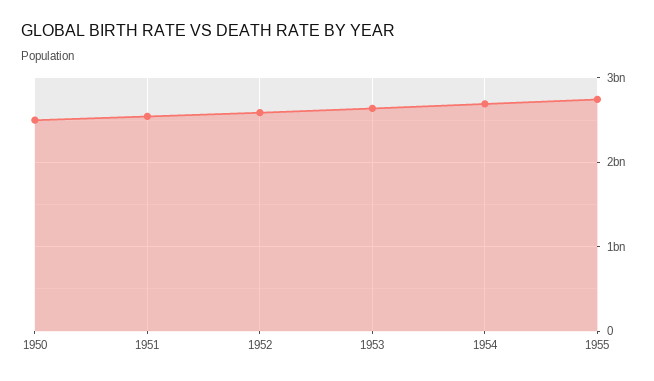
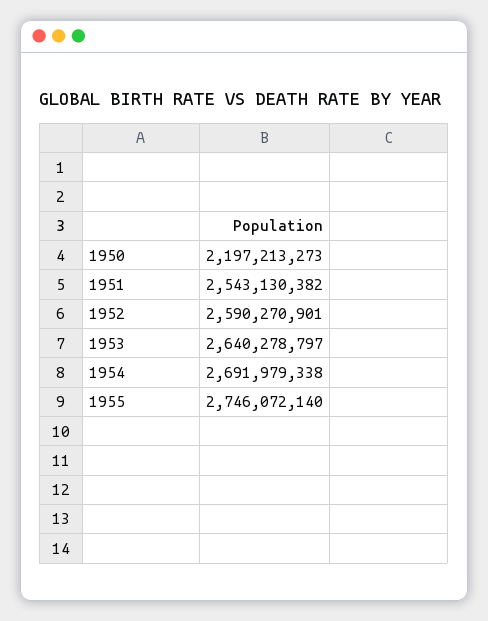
  {
-   "1950": 2500000000,
+   "1950": 2197213273,
    "1951": 2543130382,
    "1952": 2590270901,
    "1953": 2640278797,
    "1954": 2691979338,
    "1955": 2746072140
  }

